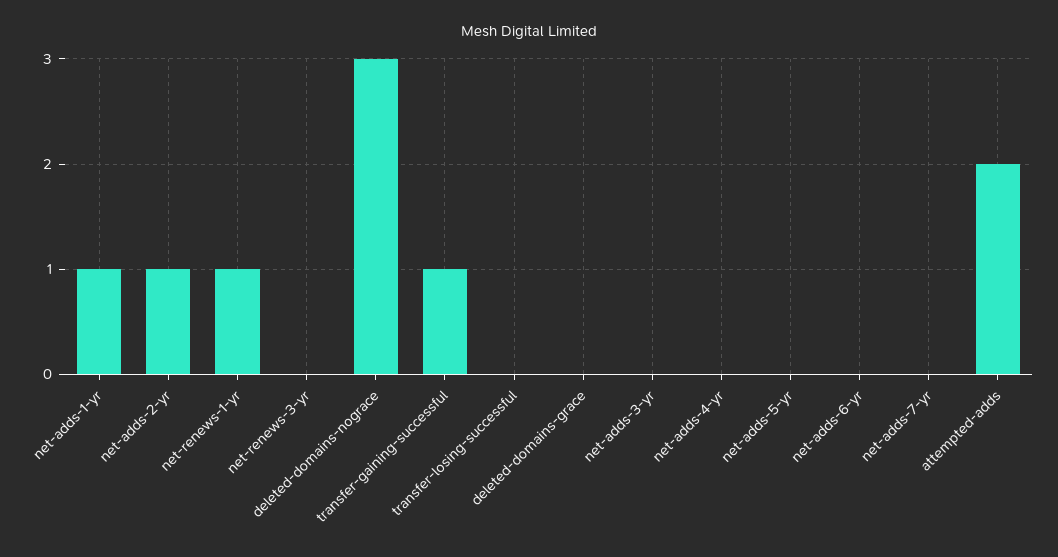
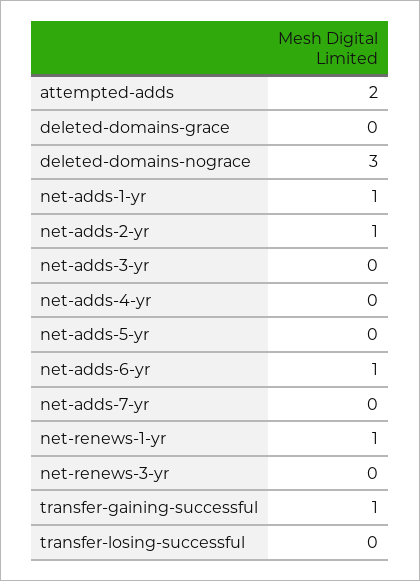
  {
    "net-adds-1-yr": 1,
    "net-adds-2-yr": 1,
    "net-renews-1-yr": 1,
    "net-renews-3-yr": 0,
    "deleted-domains-nograce": 3,
    "transfer-gaining-successful": 1,
    "transfer-losing-successful": 0,
    "deleted-domains-grace": 0,
    "net-adds-3-yr": 0,
    "net-adds-4-yr": 0,
    "net-adds-5-yr": 0,
-   "net-adds-6-yr": 0,
+   "net-adds-6-yr": 1,
    "net-adds-7-yr": 0,
    "attempted-adds": 2
  }

